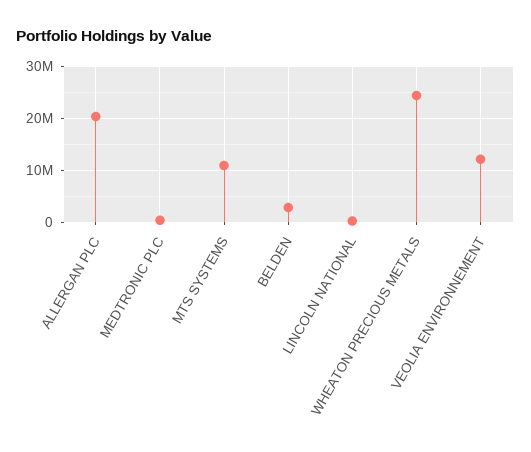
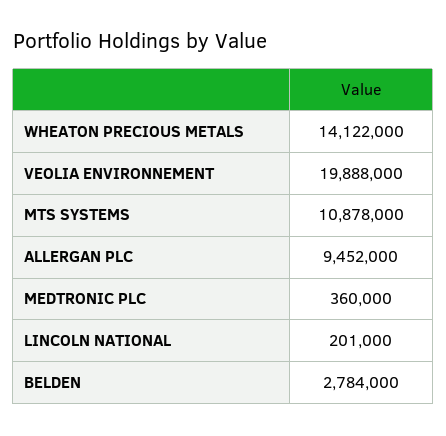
  {
-   "ALLERGAN PLC": 20000000,
+   "ALLERGAN PLC": 9452000,
    "MEDTRONIC PLC": 360000,
    "MTS SYSTEMS": 10878000,
    "BELDEN": 2784000,
    "LINCOLN NATIONAL": 201000,
-   "WHEATON PRECIOUS METALS": 24000000,
+   "WHEATON PRECIOUS METALS": 14122000,
-   "VEOLIA ENVIRONNEMENT": 12000000
+   "VEOLIA ENVIRONNEMENT": 19888000
  }

